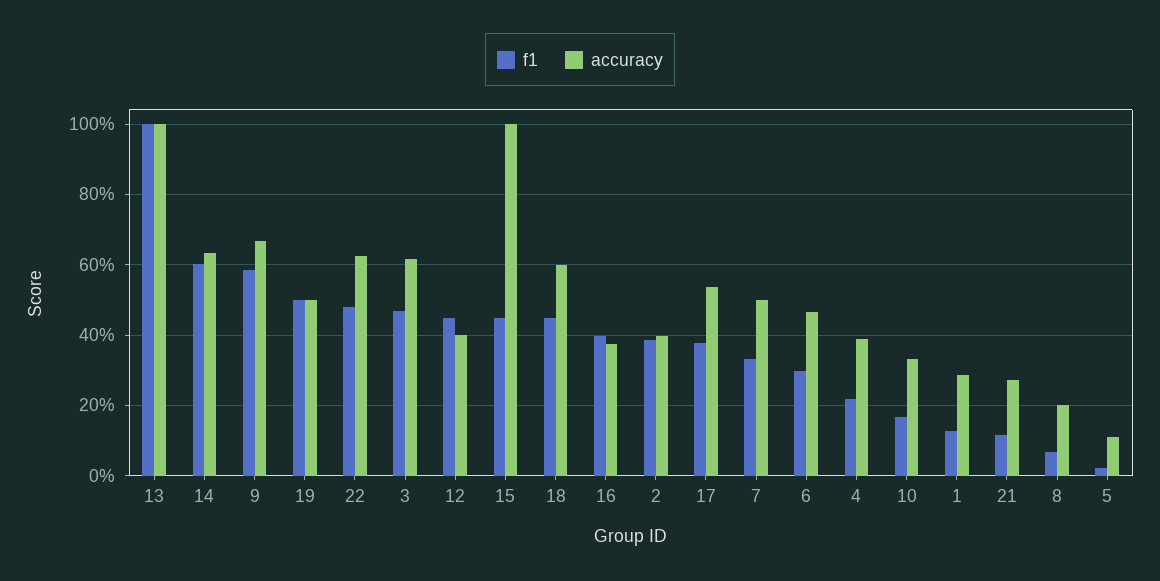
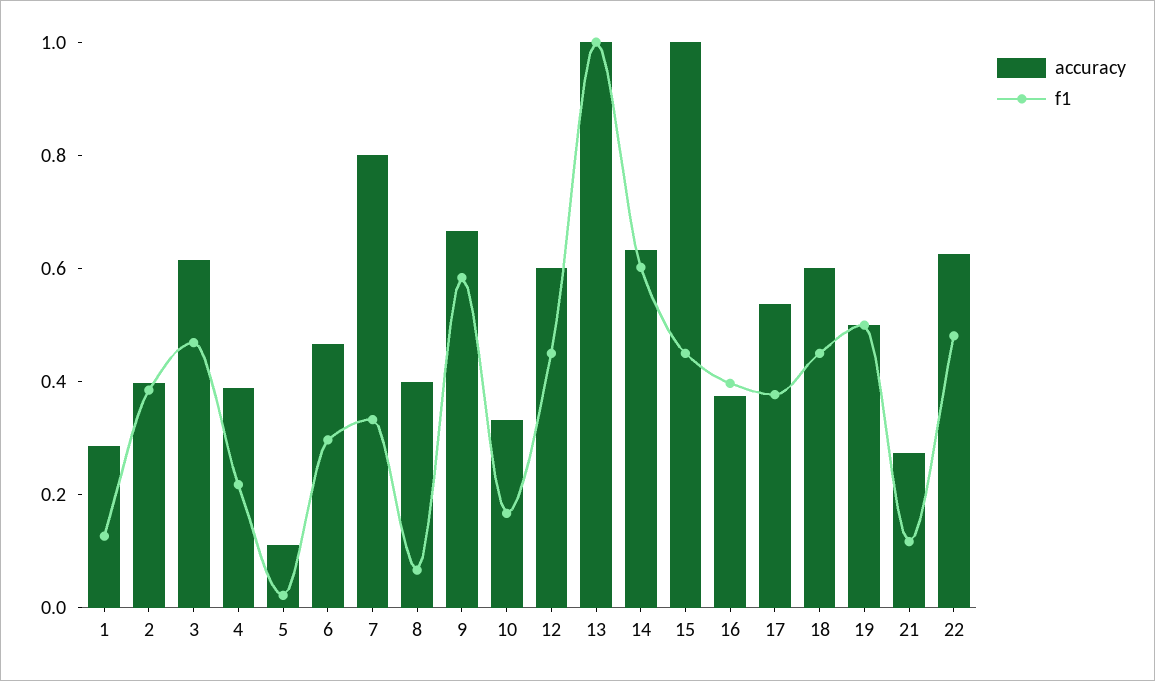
  {
    "f1": {
      "13": 1,
      "14": 0.6,
      "9": 0.58,
      "19": 0.5,
      "22": 0.48,
      "3": 0.46,
      "12": 0.46,
      "15": 0.46,
      "18": 0.46,
      "16": 0.4,
      "2": 0.38,
      "17": 0.38,
      "7": 0.34,
      "6": 0.3,
      "4": 0.22,
      "10": 0.16,
      "1": 0.12,
      "21": 0.12,
      "8": 0.06,
      "5": 0.02
    },
    "accuracy": {
      "13": 1,
      "14": 0.64,
      "9": 0.66,
      "19": 0.5,
      "22": 0.62,
      "3": 0.62,
-     "12": 0.4,
+     "12": 0.6,
      "15": 1,
      "18": 0.6,
      "16": 0.38,
      "2": 0.4,
      "17": 0.54,
-     "7": 0.5,
+     "7": 0.8,
      "6": 0.46,
      "4": 0.38,
      "10": 0.34,
      "1": 0.28,
      "21": 0.28,
-     "8": 0.2,
+     "8": 0.4,
      "5": 0.12
    }
  }

